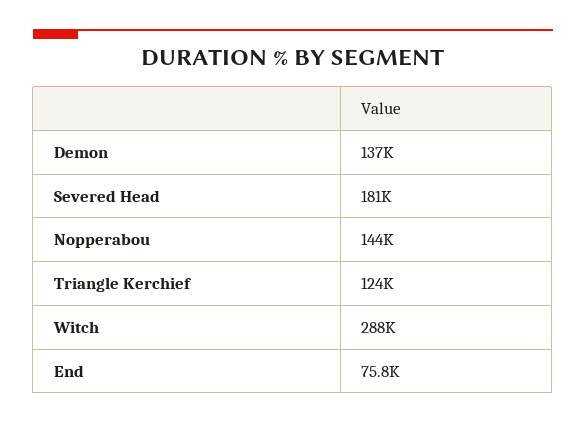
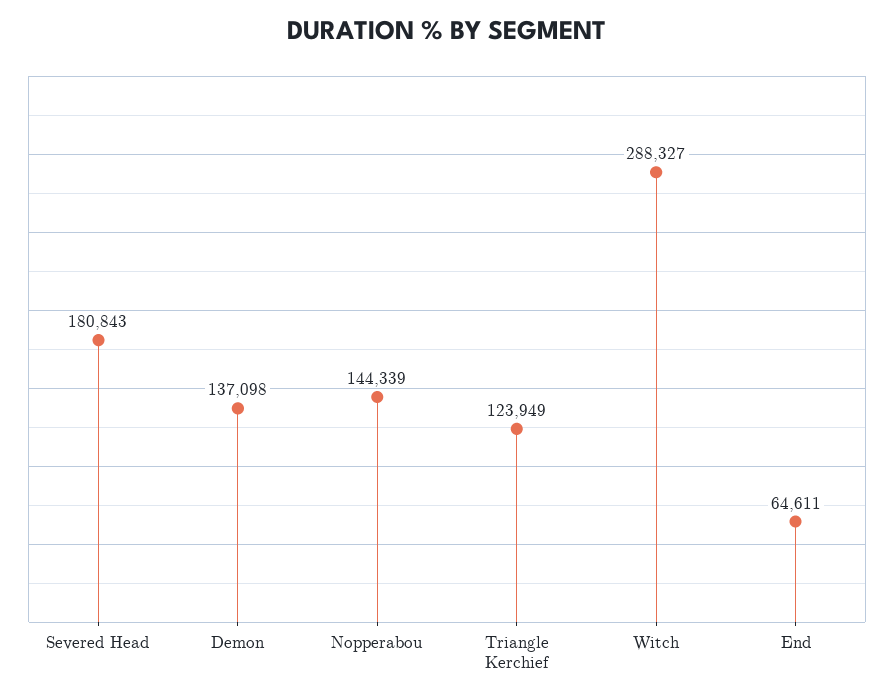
  {
    "Demon": 137098,
    "Severed Head": 180843,
    "Nopperabou": 144339,
    "Triangle Kerchief": 123949,
    "Witch": 288327,
-   "End": 75800
+   "End": 64611
  }

